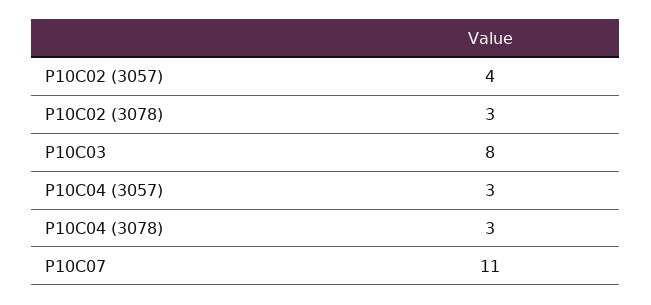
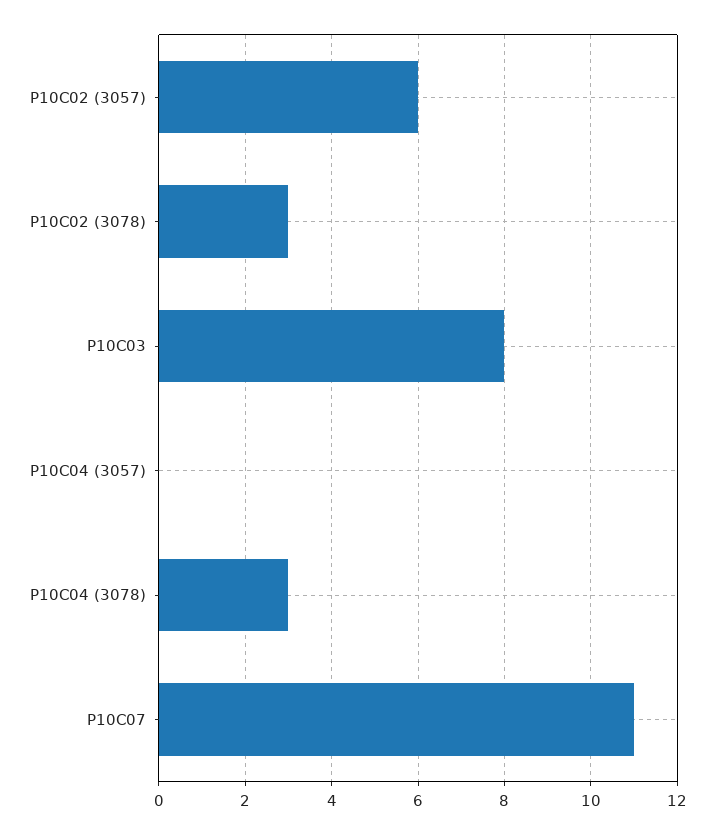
  {
-   "P10C02 (3057)": 4,
+   "P10C02 (3057)": 6,
    "P10C02 (3078)": 3,
    "P10C03": 8,
-   "P10C04 (3057)": 3,
+   "P10C04 (3057)": 0,
    "P10C04 (3078)": 3,
    "P10C07": 11
  }

